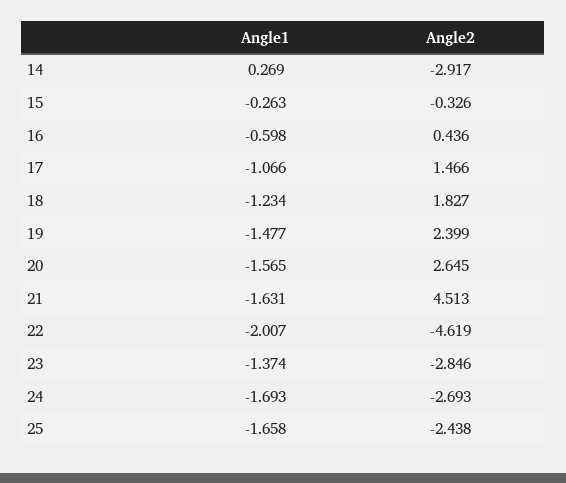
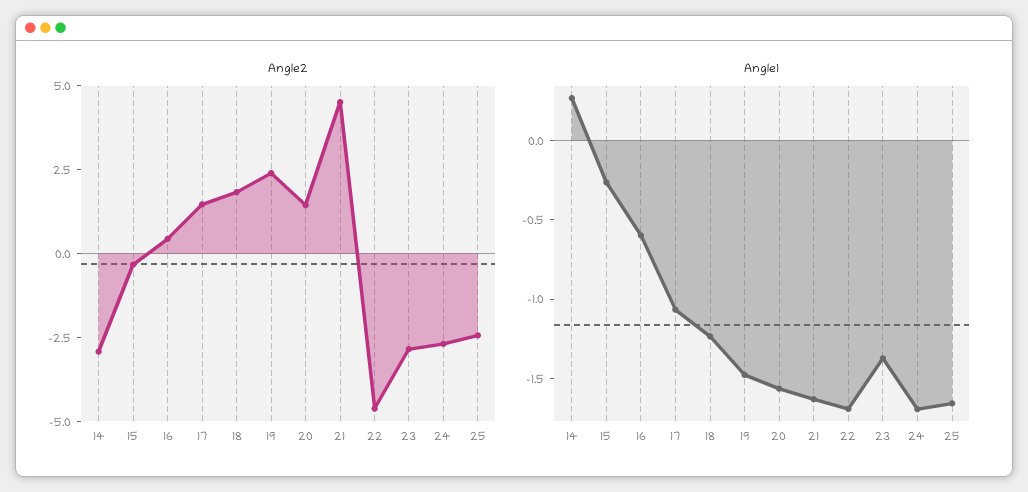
  {
    "Angle1": {
      "14": 0.269,
      "15": -0.263,
      "16": -0.598,
      "17": -1.066,
      "18": -1.234,
      "19": -1.477,
      "20": -1.565,
      "21": -1.631,
-     "22": -2.007,
+     "22": -1.7,
      "23": -1.374,
      "24": -1.693,
      "25": -1.658
    },
    "Angle2": {
      "14": -2.917,
      "15": -0.326,
      "16": 0.436,
      "17": 1.466,
      "18": 1.827,
      "19": 2.399,
-     "20": 2.645,
+     "20": 1.5,
      "21": 4.513,
      "22": -4.619,
      "23": -2.846,
      "24": -2.693,
      "25": -2.438
    }
  }

